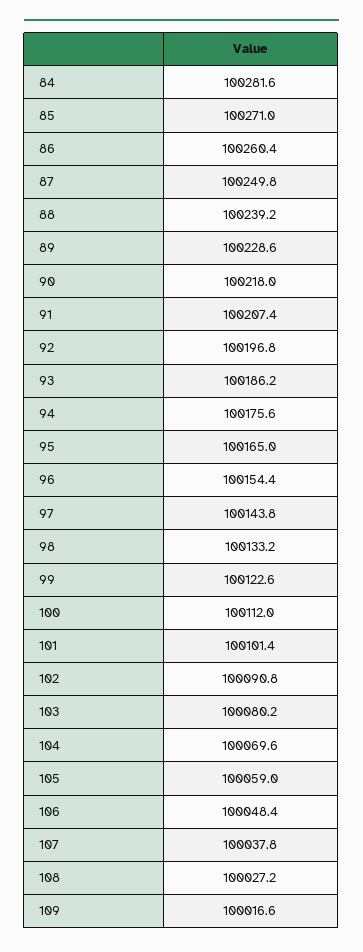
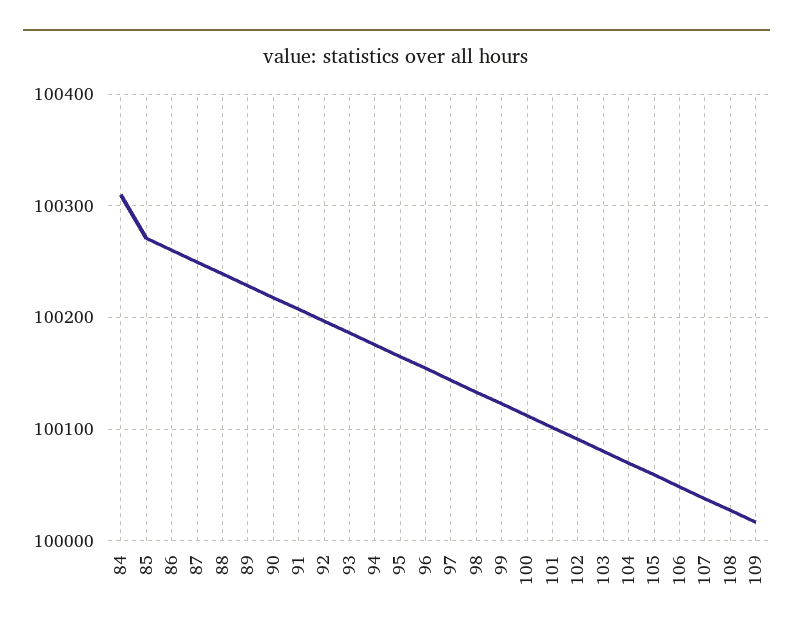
  {
-   "84": 100281.6,
+   "84": 100310,
    "85": 100271,
    "86": 100260.4,
    "87": 100249.8,
    "88": 100239.2,
    "89": 100228.6,
    "90": 100218,
    "91": 100207.4,
    "92": 100196.8,
    "93": 100186.2,
    "94": 100175.6,
    "95": 100165,
    "96": 100154.4,
    "97": 100143.8,
    "98": 100133.2,
    "99": 100122.6,
    "100": 100112,
    "101": 100101.4,
    "102": 100090.8,
    "103": 100080.2,
    "104": 100069.6,
    "105": 100059,
    "106": 100048.4,
    "107": 100037.8,
    "108": 100027.2,
    "109": 100016.6
  }

